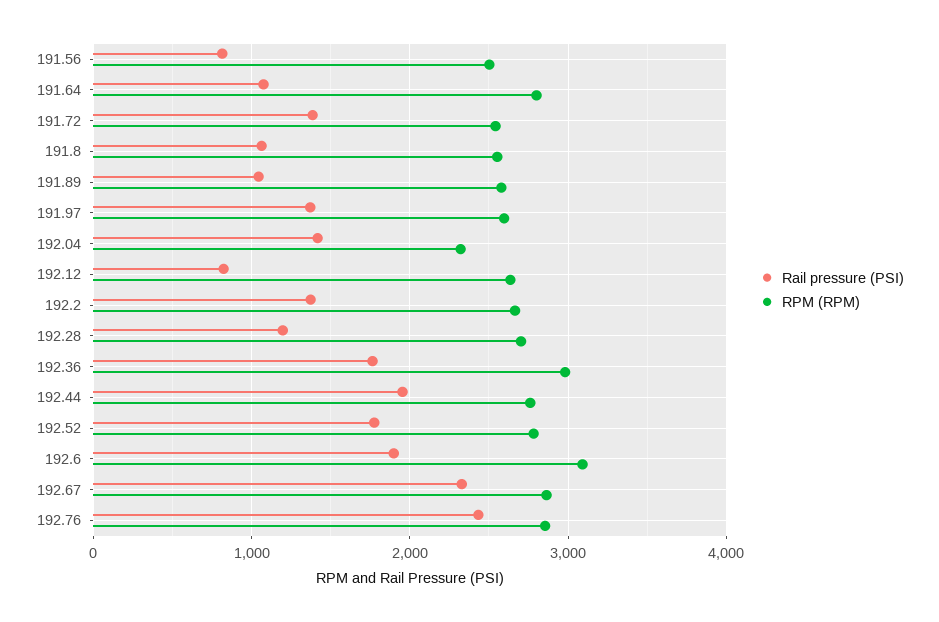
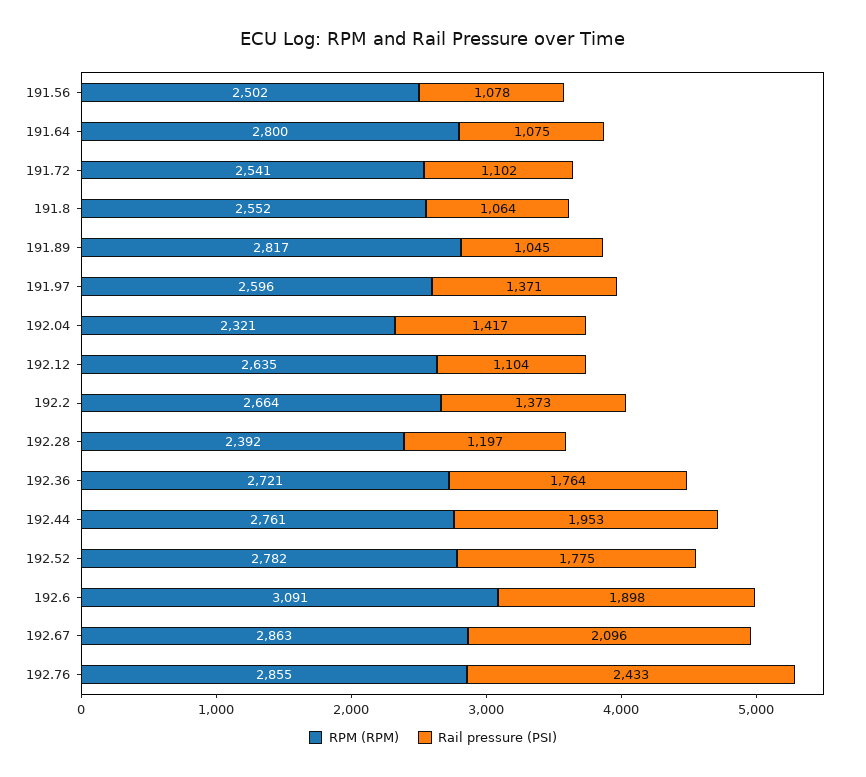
  {
    "Rail pressure (PSI)": {
-     "191.56": 800,
+     "191.56": 1078,
      "191.64": 1075,
-     "191.72": 1400,
+     "191.72": 1102,
      "191.8": 1064,
      "191.89": 1045,
      "191.97": 1371,
      "192.04": 1417,
-     "192.12": 800,
+     "192.12": 1104,
      "192.2": 1373,
      "192.28": 1197,
      "192.36": 1764,
      "192.44": 1953,
      "192.52": 1775,
      "192.6": 1898,
-     "192.67": 2300,
+     "192.67": 2096,
      "192.76": 2433
    },
    "RPM (RPM)": {
      "191.56": 2502,
      "191.64": 2800,
      "191.72": 2541,
      "191.8": 2552,
-     "191.89": 2600,
+     "191.89": 2817,
      "191.97": 2596,
      "192.04": 2321,
      "192.12": 2635,
      "192.2": 2664,
-     "192.28": 2700,
+     "192.28": 2392,
-     "192.36": 3000,
+     "192.36": 2721,
      "192.44": 2761,
      "192.52": 2782,
      "192.6": 3091,
      "192.67": 2863,
      "192.76": 2855
    }
  }

